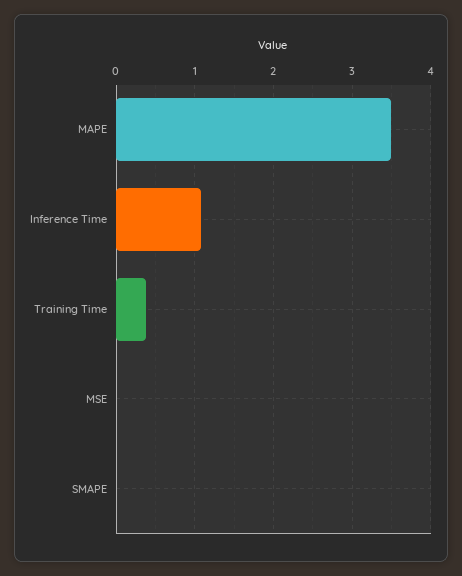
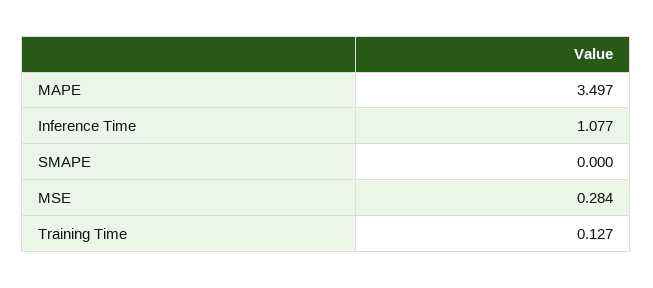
  {
    "MAPE": 3.497,
    "Inference Time": 1.077,
-   "Training Time": 0.4,
+   "Training Time": 0.127,
-   "MSE": 0,
+   "MSE": 0.284,
    "SMAPE": 0
  }

